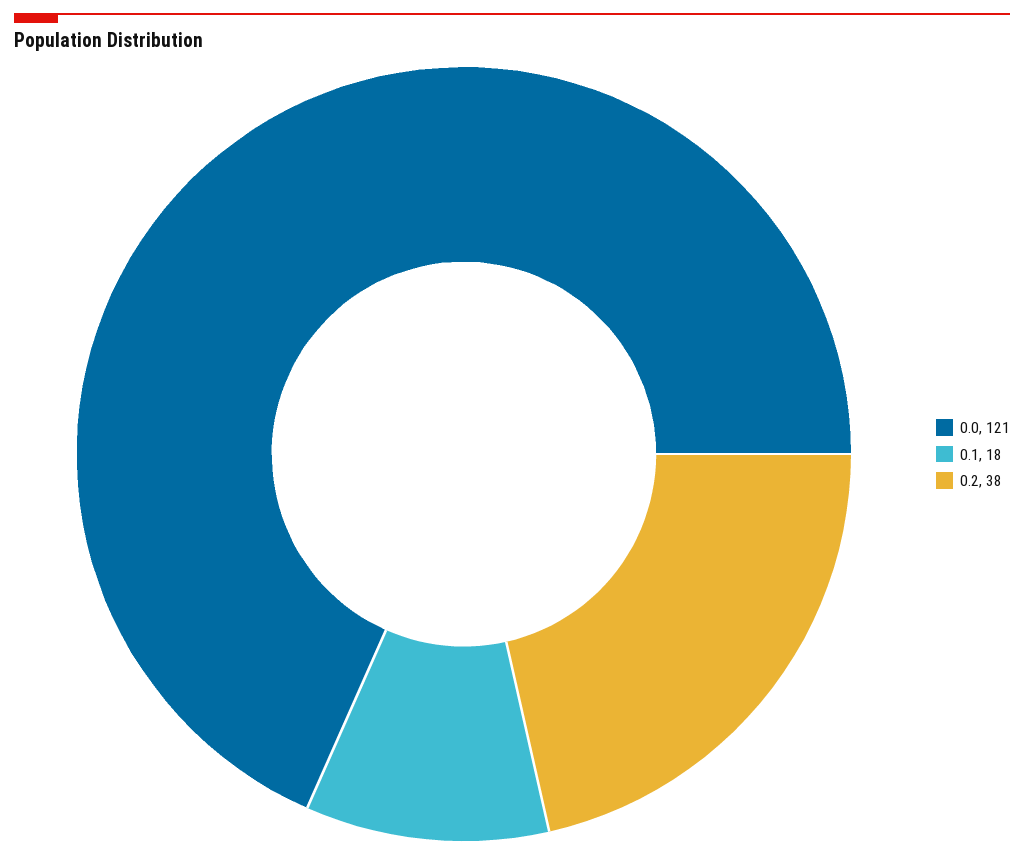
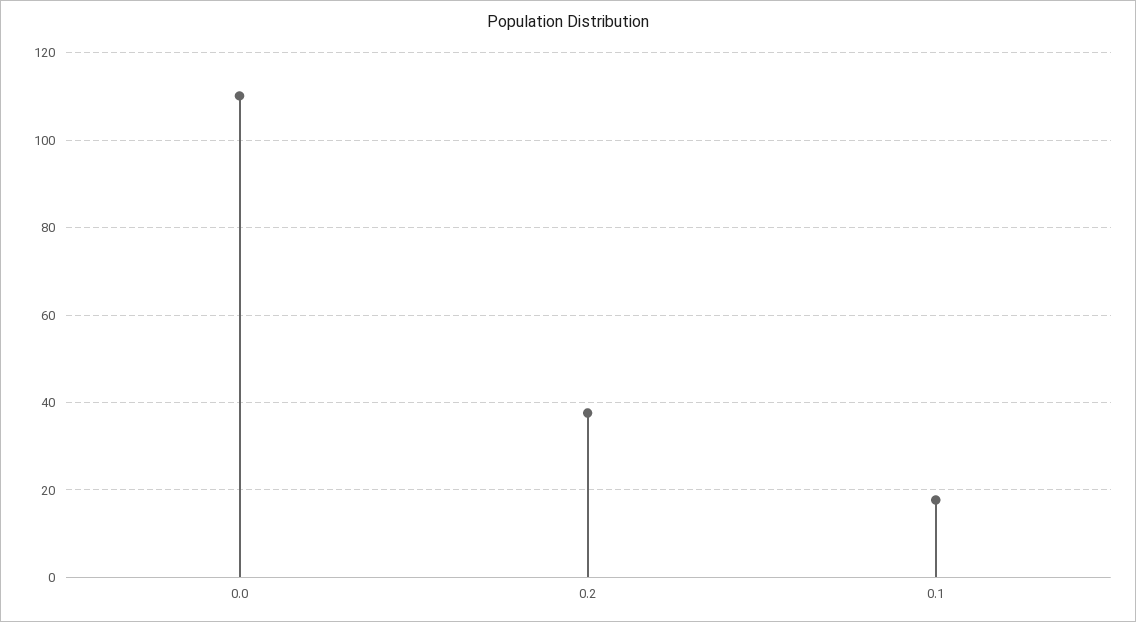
  {
-   "0.0": 121,
+   "0.0": 110,
    "0.1": 18,
    "0.2": 38
  }

